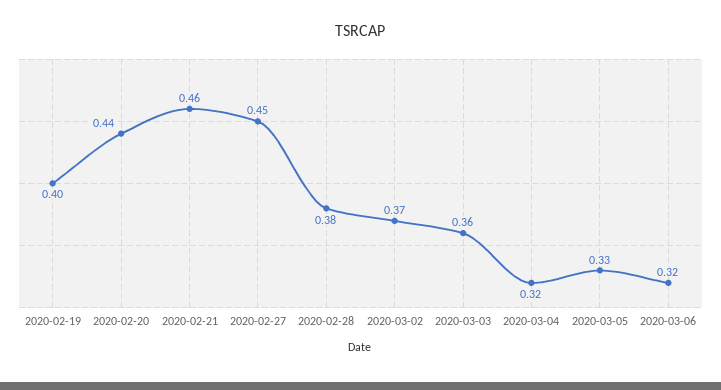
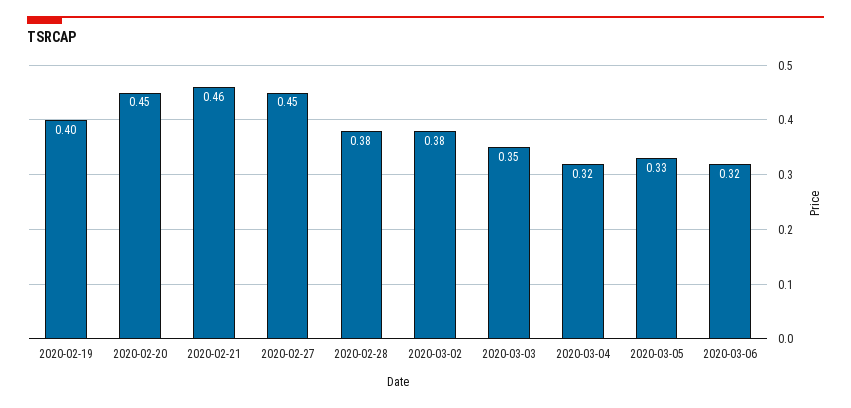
  {
    "2020-02-19": 0.4,
-   "2020-02-20": 0.44,
+   "2020-02-20": 0.45,
    "2020-02-21": 0.46,
    "2020-02-27": 0.45,
    "2020-02-28": 0.38,
-   "2020-03-02": 0.37,
+   "2020-03-02": 0.38,
-   "2020-03-03": 0.36,
+   "2020-03-03": 0.35,
    "2020-03-04": 0.32,
    "2020-03-05": 0.33,
    "2020-03-06": 0.32
  }

